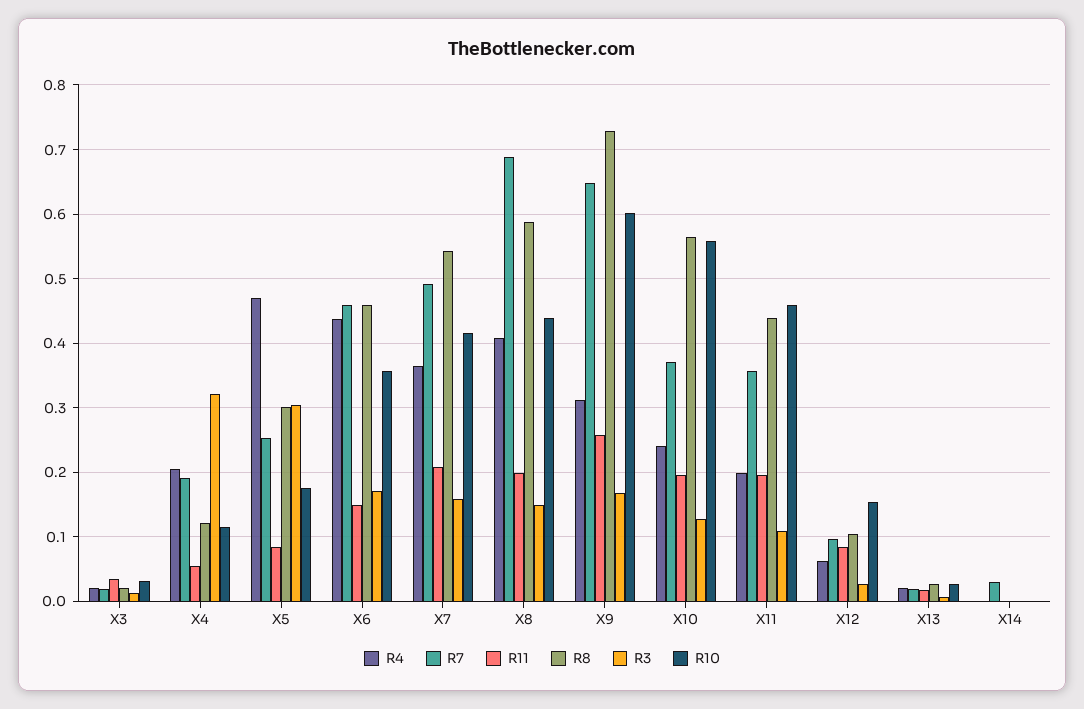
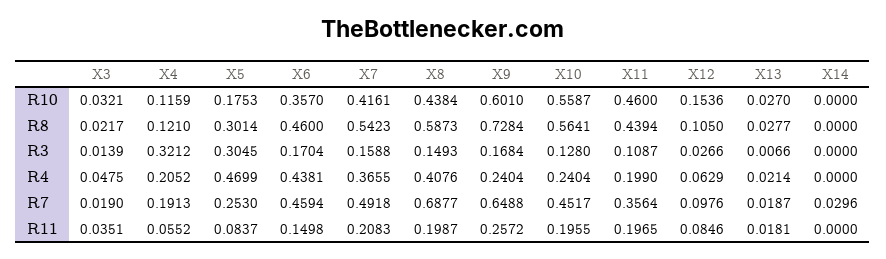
  {
    "R4": {
-     "X3": 0.02,
+     "X3": 0.0475,
      "X4": 0.2052,
      "X5": 0.4699,
      "X6": 0.4381,
      "X7": 0.3655,
      "X8": 0.4076,
-     "X9": 0.31,
+     "X9": 0.2404,
      "X10": 0.2404,
      "X11": 0.199,
      "X12": 0.0629,
      "X13": 0.0214,
      "X14": 0
    },
    "R7": {
      "X3": 0.019,
      "X4": 0.1913,
      "X5": 0.253,
      "X6": 0.4594,
      "X7": 0.4918,
      "X8": 0.6877,
      "X9": 0.6488,
-     "X10": 0.37,
+     "X10": 0.4517,
      "X11": 0.3564,
      "X12": 0.0976,
      "X13": 0.0187,
      "X14": 0.0296
    },
    "R11": {
      "X3": 0.0351,
      "X4": 0.0552,
      "X5": 0.0837,
      "X6": 0.1498,
      "X7": 0.2083,
      "X8": 0.1987,
      "X9": 0.2572,
      "X10": 0.1955,
      "X11": 0.1965,
      "X12": 0.0846,
      "X13": 0.0181,
      "X14": 0
    },
    "R8": {
      "X3": 0.0217,
      "X4": 0.121,
      "X5": 0.3014,
      "X6": 0.46,
      "X7": 0.5423,
      "X8": 0.5873,
      "X9": 0.7284,
      "X10": 0.5641,
      "X11": 0.4394,
      "X12": 0.105,
      "X13": 0.0277,
      "X14": 0
    },
    "R3": {
      "X3": 0.0139,
      "X4": 0.3212,
      "X5": 0.3045,
      "X6": 0.1704,
      "X7": 0.1588,
      "X8": 0.1493,
      "X9": 0.1684,
      "X10": 0.128,
      "X11": 0.1087,
      "X12": 0.0266,
      "X13": 0.0066,
      "X14": 0
    },
    "R10": {
      "X3": 0.0321,
      "X4": 0.1159,
      "X5": 0.1753,
      "X6": 0.357,
      "X7": 0.4161,
      "X8": 0.4384,
      "X9": 0.601,
      "X10": 0.5587,
      "X11": 0.46,
      "X12": 0.1536,
      "X13": 0.027,
      "X14": 0
    }
  }

